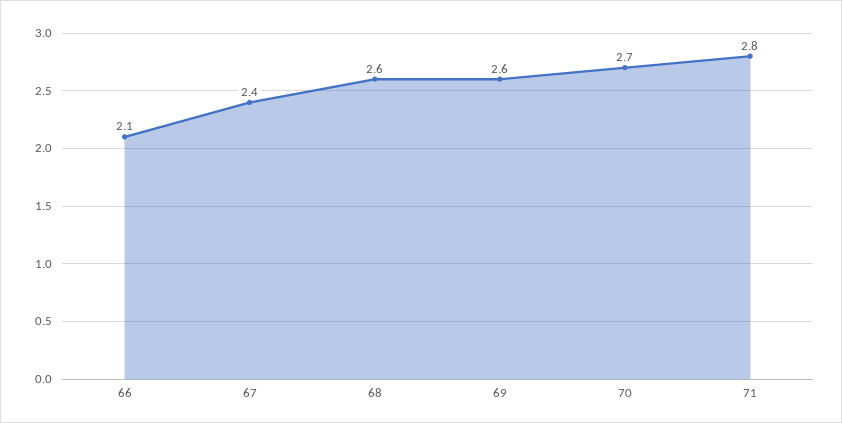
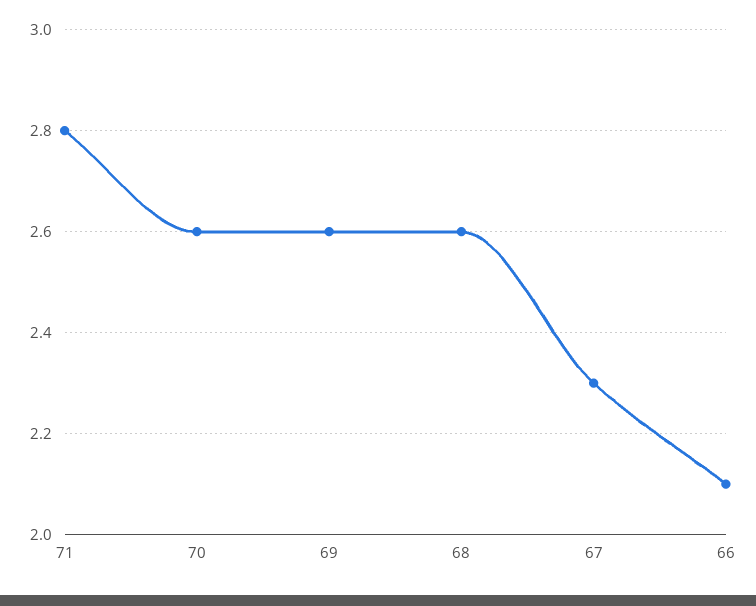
  {
    "66": 2.1,
-   "67": 2.4,
+   "67": 2.3,
    "68": 2.6,
    "69": 2.6,
-   "70": 2.7,
+   "70": 2.6,
    "71": 2.8
  }

